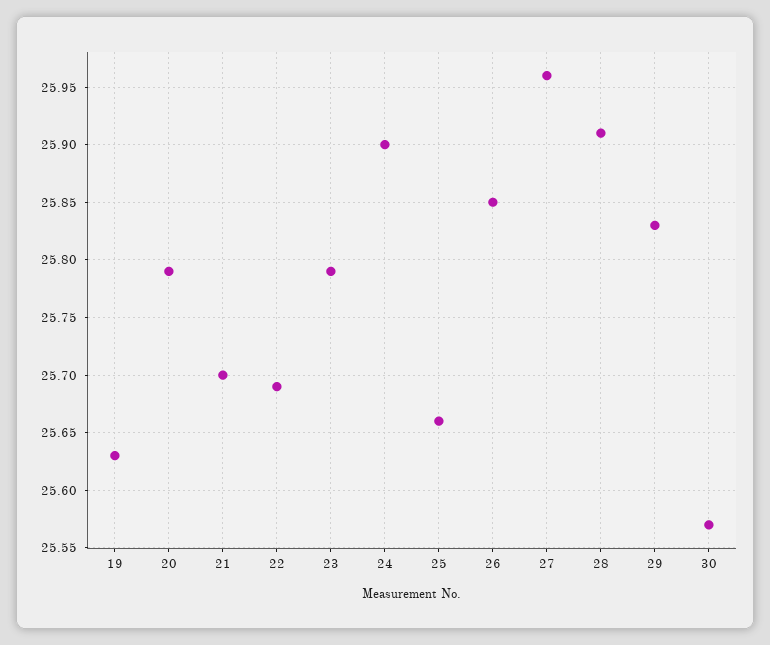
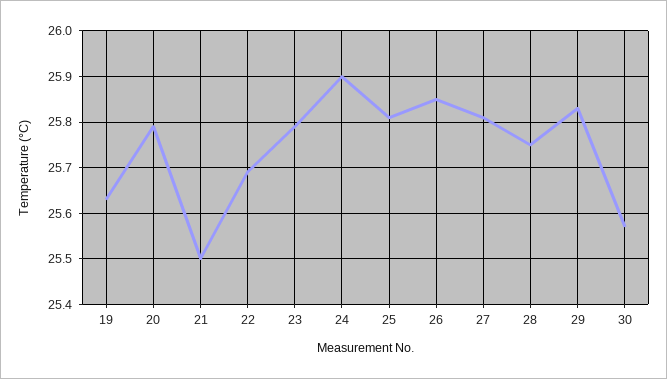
  {
    "19": 25.63,
    "20": 25.79,
-   "21": 25.7,
+   "21": 25.5,
    "22": 25.69,
    "23": 25.79,
    "24": 25.9,
-   "25": 25.66,
+   "25": 25.8,
    "26": 25.85,
-   "27": 25.96,
+   "27": 25.8,
-   "28": 25.91,
+   "28": 25.75,
    "29": 25.83,
    "30": 25.57
  }

